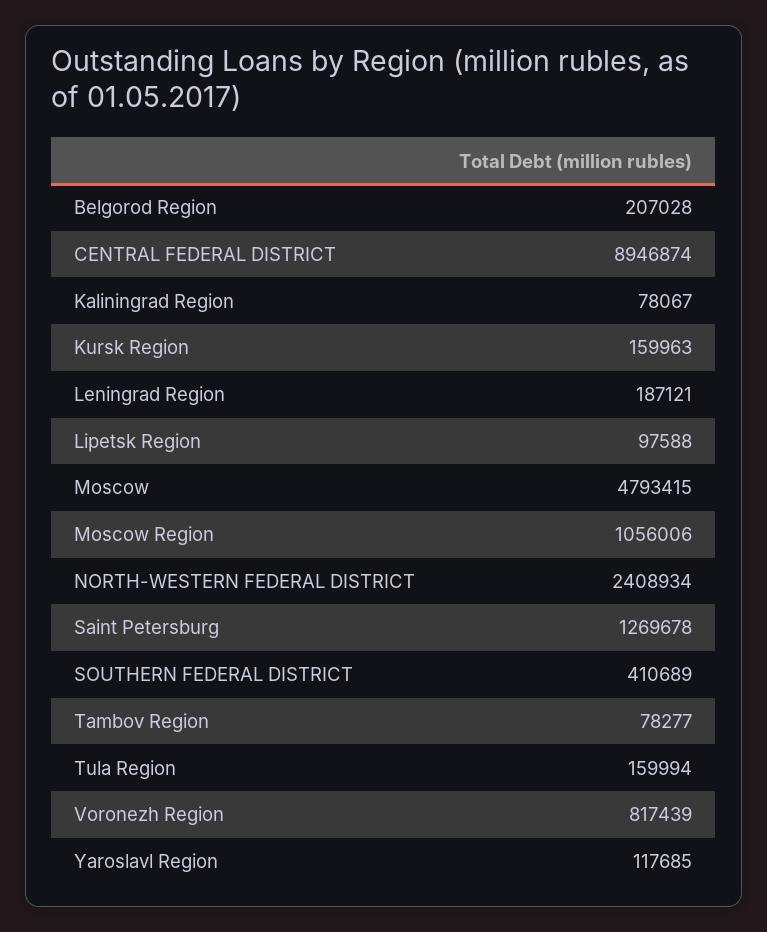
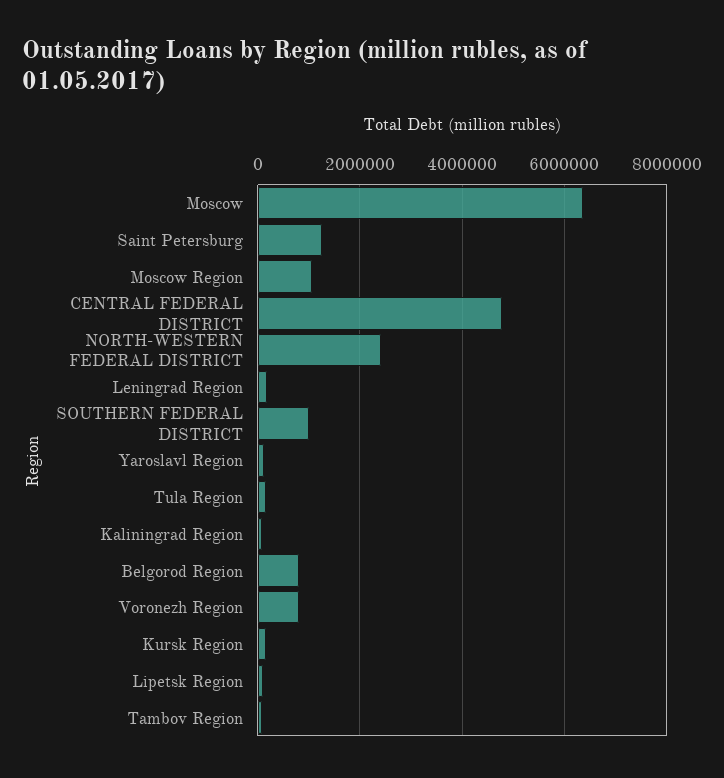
  {
-   "Belgorod Region": 207028,
+   "Belgorod Region": 800000,
-   "CENTRAL FEDERAL DISTRICT": 8946874,
+   "CENTRAL FEDERAL DISTRICT": 4800000,
    "Kaliningrad Region": 78067,
    "Kursk Region": 159963,
    "Leningrad Region": 187121,
    "Lipetsk Region": 97588,
-   "Moscow": 4793415,
+   "Moscow": 6400000,
    "Moscow Region": 1056006,
    "NORTH-WESTERN FEDERAL DISTRICT": 2408934,
    "Saint Petersburg": 1269678,
-   "SOUTHERN FEDERAL DISTRICT": 410689,
+   "SOUTHERN FEDERAL DISTRICT": 1000000,
    "Tambov Region": 78277,
    "Tula Region": 159994,
    "Voronezh Region": 817439,
    "Yaroslavl Region": 117685
  }

